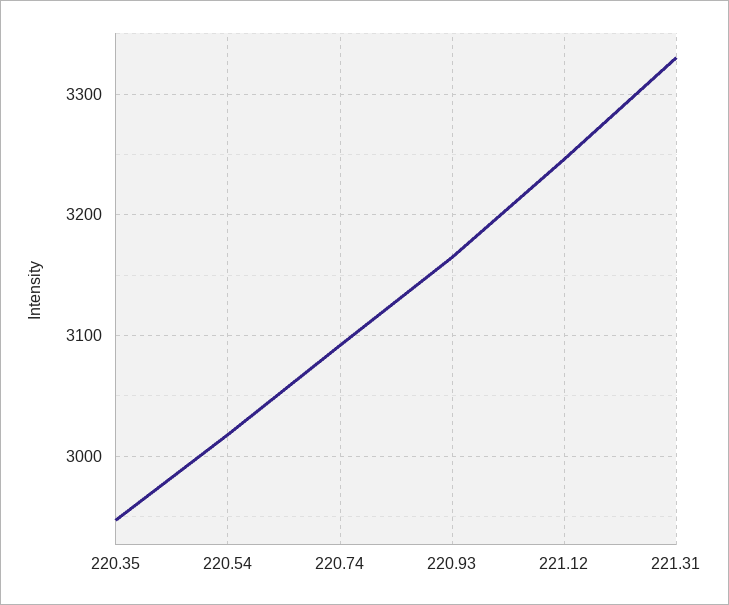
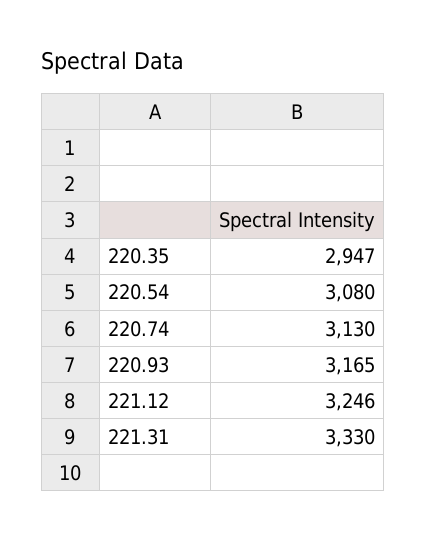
  {
    "220.35": 2947,
-   "220.54": 3020,
+   "220.54": 3080,
-   "220.74": 3090,
+   "220.74": 3130,
    "220.93": 3165,
    "221.12": 3246,
    "221.31": 3330
  }

